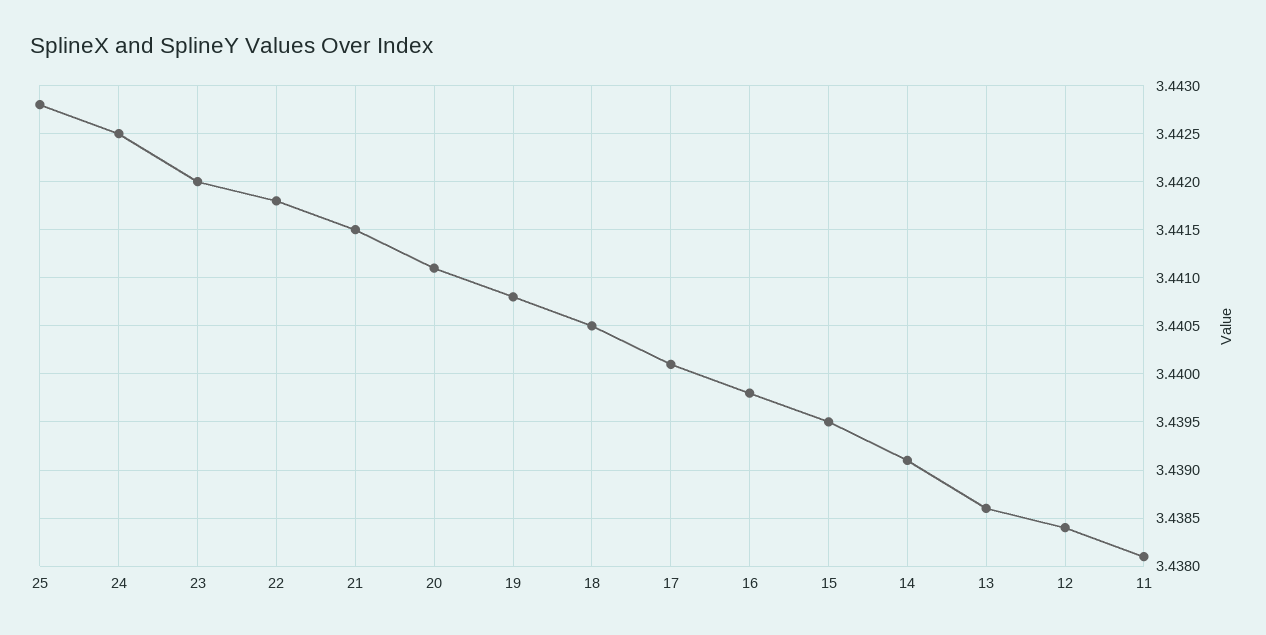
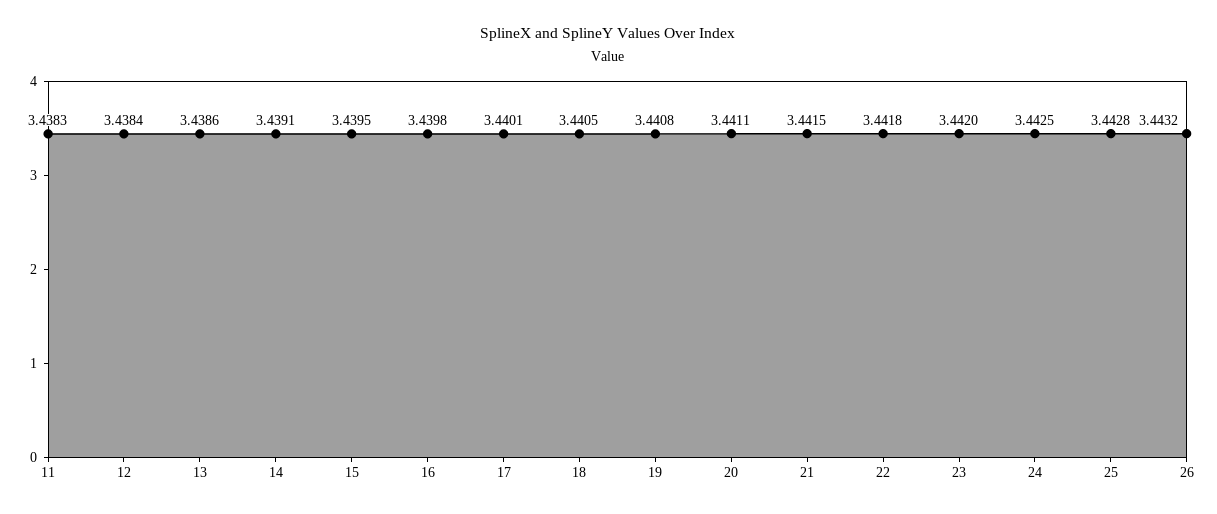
  {
    "25": 3.4428,
    "24": 3.4425,
    "23": 3.442,
    "22": 3.4418,
    "21": 3.4415,
    "20": 3.4411,
    "19": 3.4408,
    "18": 3.4405,
    "17": 3.4401,
    "16": 3.4398,
    "15": 3.4395,
    "14": 3.4391,
    "13": 3.4386,
    "12": 3.4384,
-   "11": 3.4381
+   "11": 3.4383,
+   "26": 3.4432
  }

